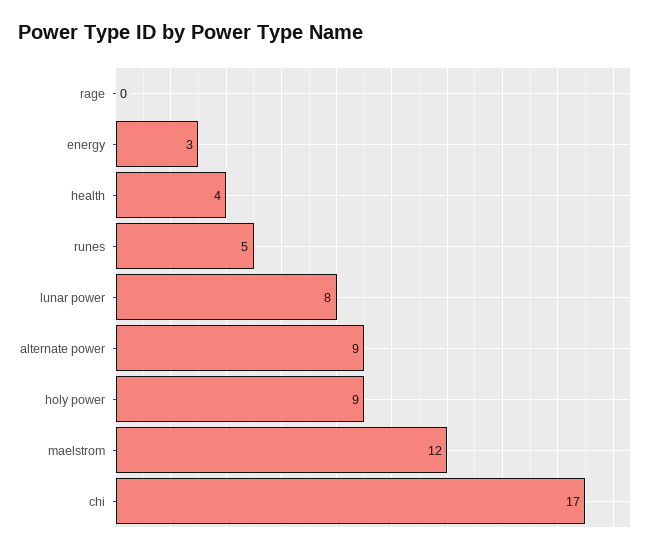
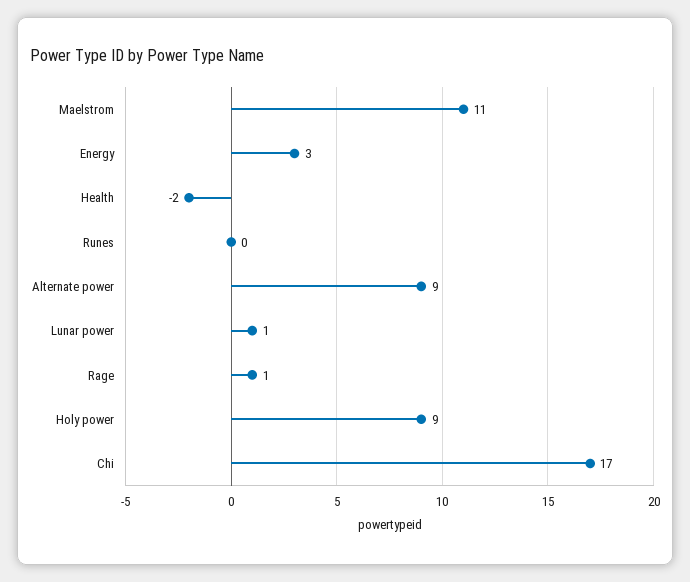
  {
-   "rage": 0,
+   "rage": 1,
    "energy": 3,
-   "health": 4,
+   "health": -2,
-   "runes": 5,
+   "runes": 0,
-   "lunar power": 8,
+   "lunar power": 1,
    "alternate power": 9,
    "holy power": 9,
-   "maelstrom": 12,
+   "maelstrom": 11,
    "chi": 17
  }

